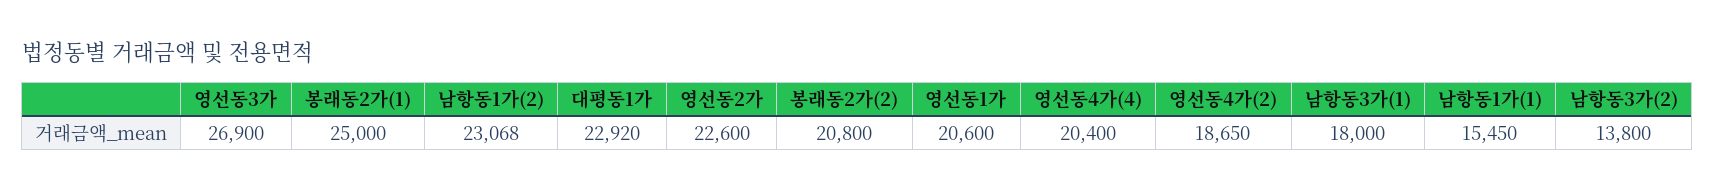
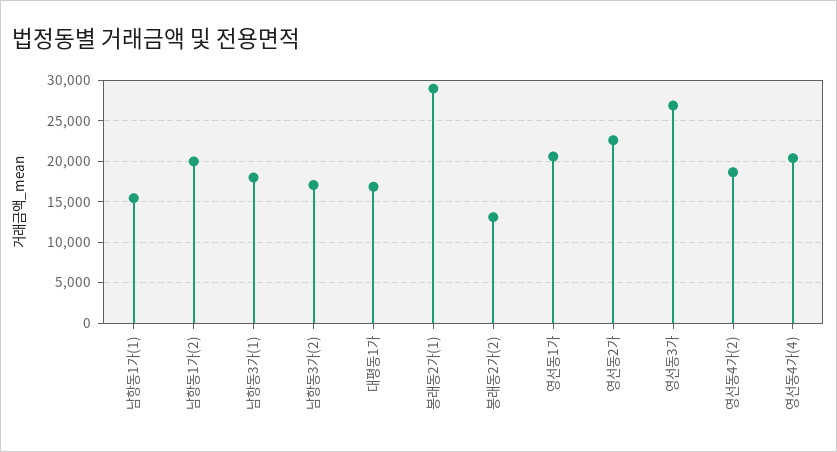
  {
    "영선동3가": 26900,
-   "봉래동2가(1)": 25000,
+   "봉래동2가(1)": 29000,
-   "남항동1가(2)": 23068,
+   "남항동1가(2)": 20000,
-   "대평동1가": 22920,
+   "대평동1가": 17000,
    "영선동2가": 22600,
-   "봉래동2가(2)": 20800,
+   "봉래동2가(2)": 13000,
    "영선동1가": 20600,
    "영선동4가(4)": 20400,
    "영선동4가(2)": 18650,
    "남항동3가(1)": 18000,
    "남항동1가(1)": 15450,
-   "남항동3가(2)": 13800
+   "남항동3가(2)": 17000
  }

